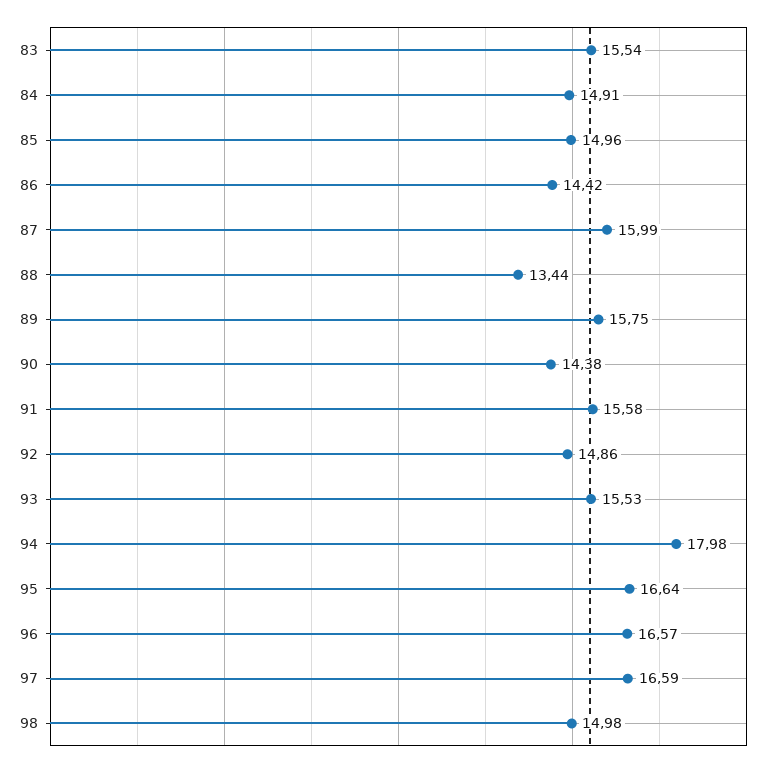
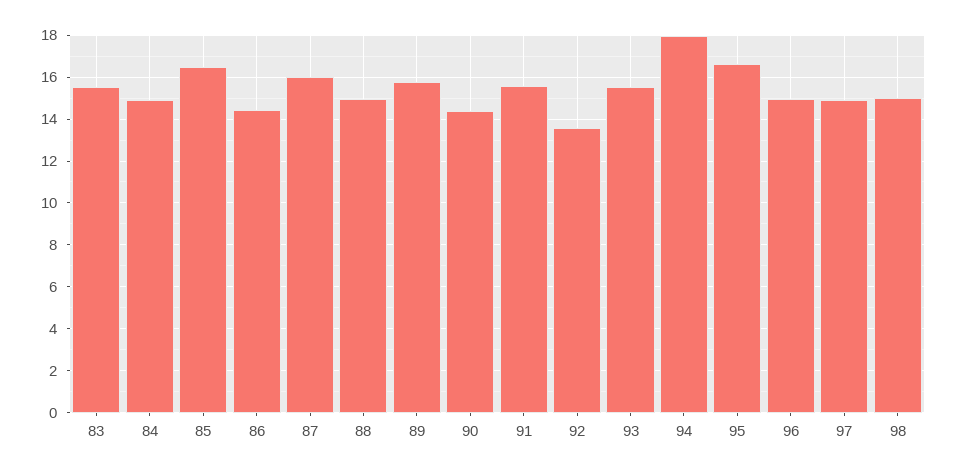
  {
    "83": 15.54,
    "84": 14.91,
-   "85": 14.96,
+   "85": 16.5,
    "86": 14.42,
    "87": 15.99,
-   "88": 13.44,
+   "88": 15,
    "89": 15.75,
    "90": 14.38,
    "91": 15.58,
-   "92": 14.86,
+   "92": 13.5,
    "93": 15.53,
    "94": 17.98,
    "95": 16.64,
-   "96": 16.57,
+   "96": 15,
-   "97": 16.59,
+   "97": 15,
    "98": 14.98
  }

